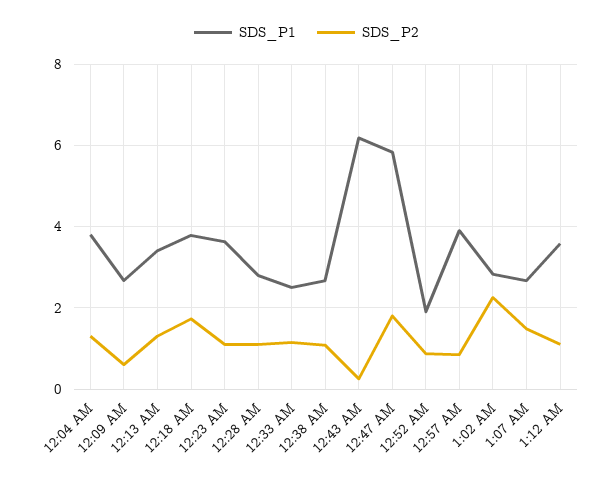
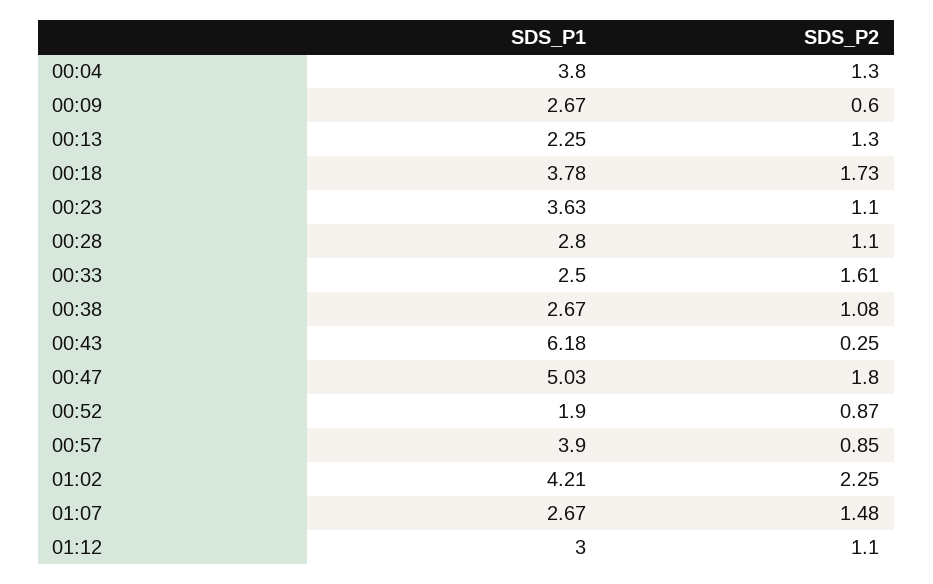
  {
    "SDS_P1": {
      "12:04 AM": 3.8,
      "12:09 AM": 2.67,
-     "12:13 AM": 3.4,
+     "12:13 AM": 2.25,
      "12:18 AM": 3.78,
      "12:23 AM": 3.63,
      "12:28 AM": 2.8,
      "12:33 AM": 2.5,
      "12:38 AM": 2.67,
      "12:43 AM": 6.18,
-     "12:47 AM": 5.8,
+     "12:47 AM": 5.03,
      "12:52 AM": 1.9,
      "12:57 AM": 3.9,
-     "1:02 AM": 2.8,
+     "1:02 AM": 4.21,
      "1:07 AM": 2.67,
-     "1:12 AM": 3.6
+     "1:12 AM": 3
    },
    "SDS_P2": {
      "12:04 AM": 1.3,
      "12:09 AM": 0.6,
      "12:13 AM": 1.3,
      "12:18 AM": 1.73,
      "12:23 AM": 1.1,
      "12:28 AM": 1.1,
-     "12:33 AM": 1.2,
+     "12:33 AM": 1.61,
      "12:38 AM": 1.08,
      "12:43 AM": 0.25,
      "12:47 AM": 1.8,
      "12:52 AM": 0.87,
      "12:57 AM": 0.85,
      "1:02 AM": 2.25,
      "1:07 AM": 1.48,
      "1:12 AM": 1.1
    }
  }

